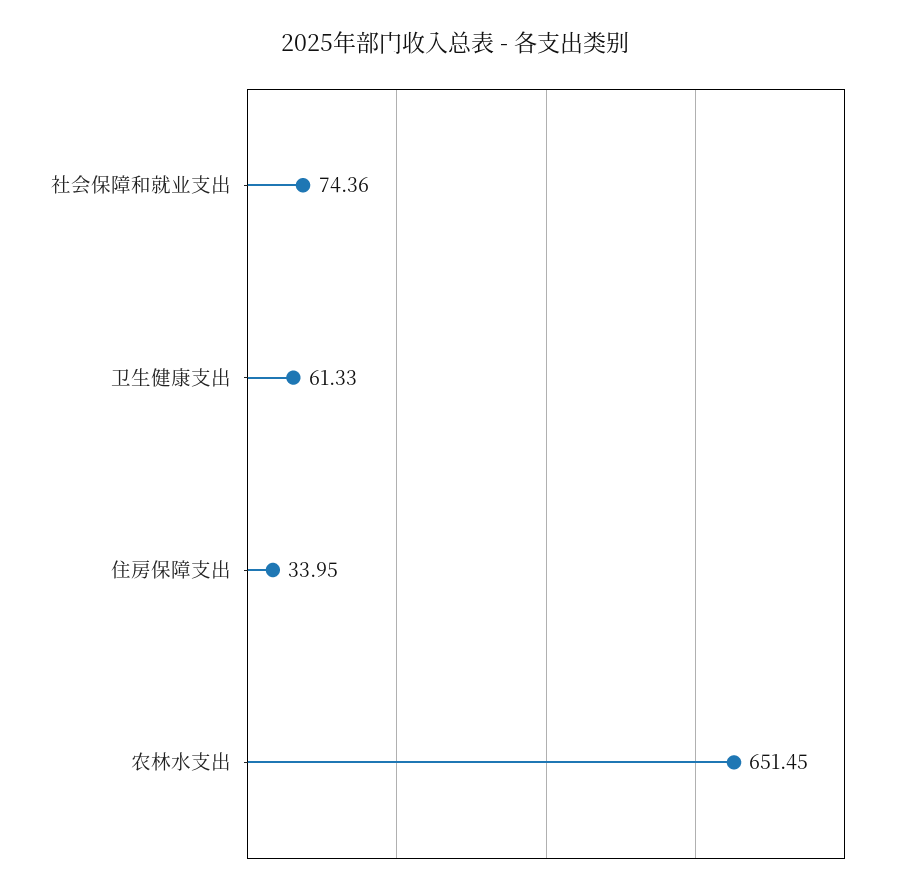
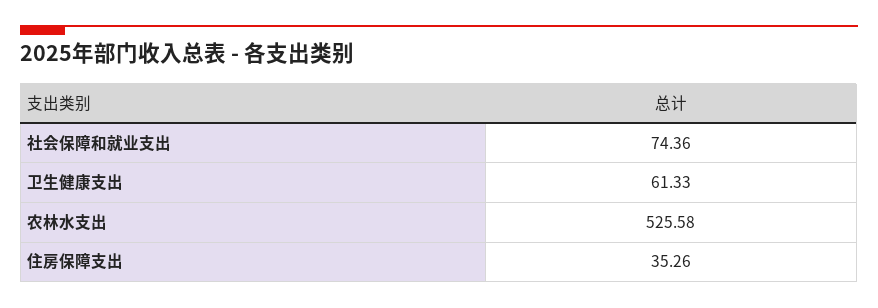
  {
    "社会保障和就业支出": 74.36,
    "卫生健康支出": 61.33,
-   "住房保障支出": 33.95,
+   "住房保障支出": 35.26,
-   "农林水支出": 651.45
+   "农林水支出": 525.58
  }

